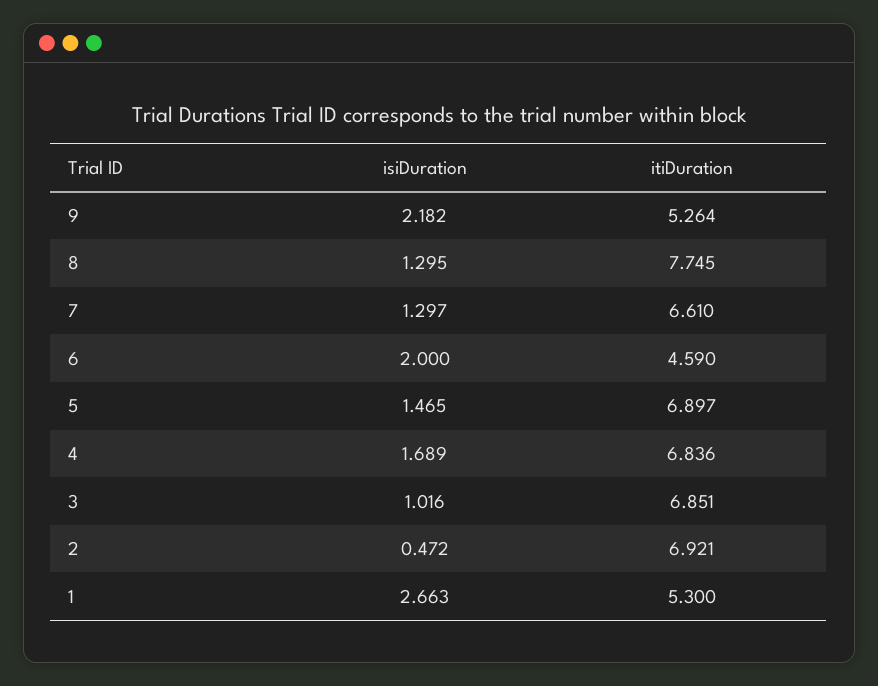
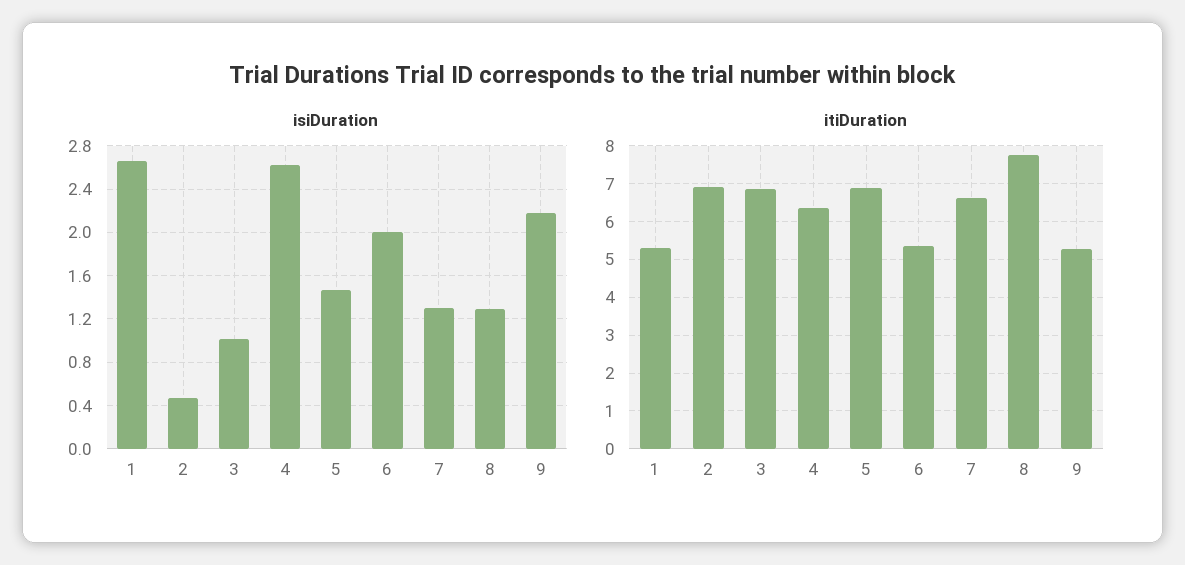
  {
    "isiDuration": {
      "9": 2.182,
      "8": 1.295,
      "7": 1.297,
      "6": 2,
      "5": 1.465,
-     "4": 1.689,
+     "4": 2.6,
      "3": 1.016,
      "2": 0.472,
      "1": 2.663
    },
    "itiDuration": {
      "9": 5.264,
      "8": 7.745,
      "7": 6.61,
-     "6": 4.59,
+     "6": 5.4,
      "5": 6.897,
-     "4": 6.836,
+     "4": 6.4,
      "3": 6.851,
      "2": 6.921,
      "1": 5.3
    }
  }

